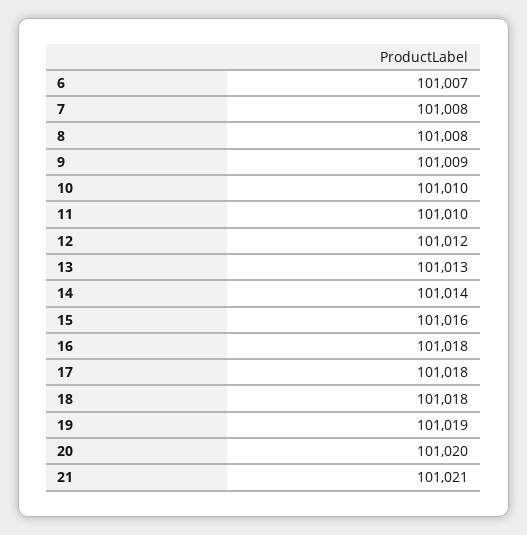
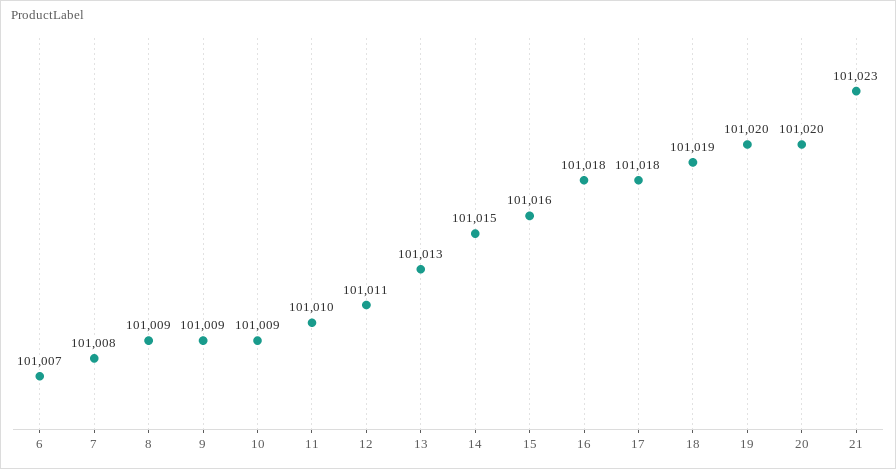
  {
    "6": 101007,
    "7": 101008,
-   "8": 101008,
+   "8": 101009,
    "9": 101009,
-   "10": 101010,
+   "10": 101009,
    "11": 101010,
-   "12": 101012,
+   "12": 101011,
    "13": 101013,
-   "14": 101014,
+   "14": 101015,
    "15": 101016,
    "16": 101018,
    "17": 101018,
-   "18": 101018,
+   "18": 101019,
-   "19": 101019,
+   "19": 101020,
    "20": 101020,
-   "21": 101021
+   "21": 101023
  }

